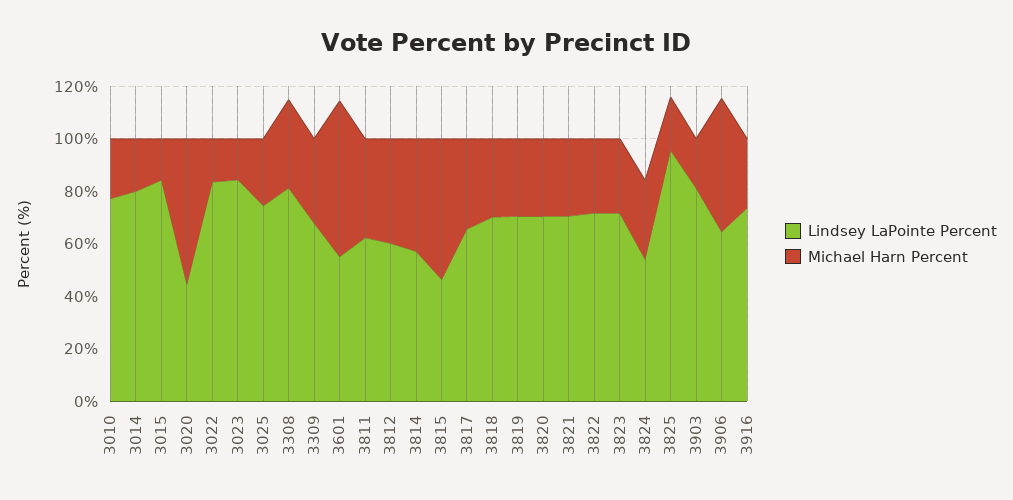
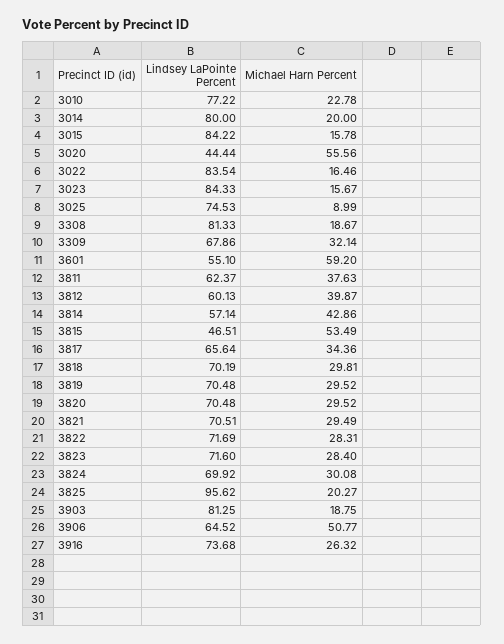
  {
    "Lindsey LaPointe Percent": {
      "3010": 77.22,
      "3014": 80,
      "3015": 84.22,
      "3020": 44.44,
      "3022": 83.54,
      "3023": 84.33,
      "3025": 74.53,
      "3308": 81.33,
      "3309": 67.86,
      "3601": 55.1,
      "3811": 62.37,
      "3812": 60.13,
      "3814": 57.14,
      "3815": 46.51,
      "3817": 65.64,
      "3818": 70.19,
      "3819": 70.48,
      "3820": 70.48,
      "3821": 70.51,
      "3822": 71.69,
      "3823": 71.6,
-     "3824": 55,
+     "3824": 69.92,
      "3825": 95.62,
      "3903": 81.25,
      "3906": 64.52,
      "3916": 73.68
    },
    "Michael Harn Percent": {
      "3010": 22.78,
      "3014": 20,
      "3015": 15.78,
      "3020": 55.56,
      "3022": 16.46,
      "3023": 15.67,
-     "3025": 25,
+     "3025": 8.99,
-     "3308": 35,
+     "3308": 18.67,
      "3309": 32.14,
      "3601": 59.2,
      "3811": 37.63,
      "3812": 39.87,
      "3814": 42.86,
      "3815": 53.49,
      "3817": 34.36,
      "3818": 29.81,
      "3819": 29.52,
      "3820": 29.52,
      "3821": 29.49,
      "3822": 28.31,
      "3823": 28.4,
      "3824": 30.08,
      "3825": 20.27,
      "3903": 18.75,
      "3906": 50.77,
      "3916": 26.32
    }
  }

